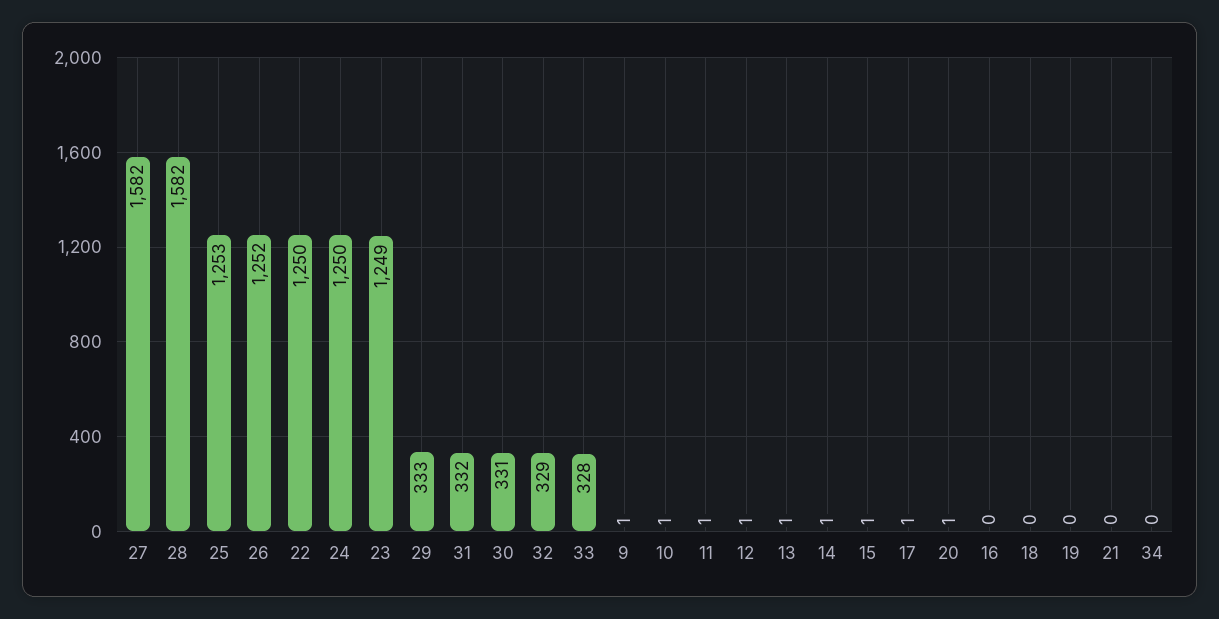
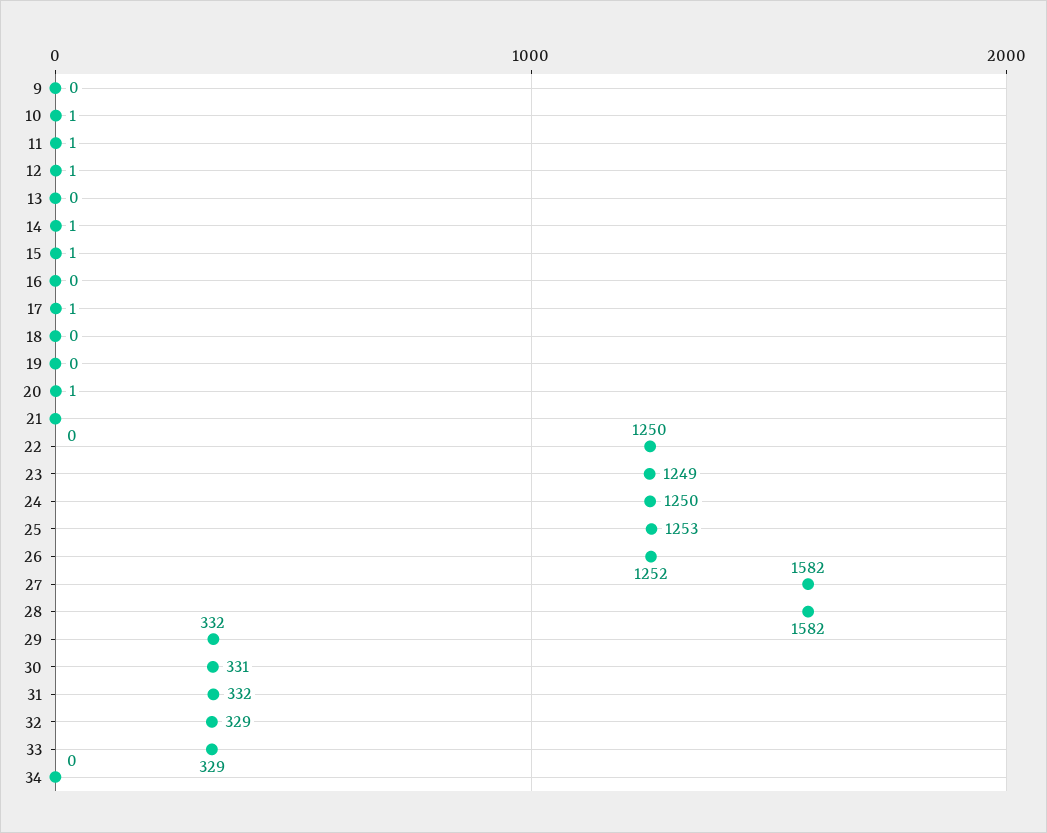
  {
    "27": 1582,
    "28": 1582,
    "25": 1253,
    "26": 1252,
    "22": 1250,
    "24": 1250,
    "23": 1249,
-   "29": 333,
+   "29": 332,
    "31": 332,
    "30": 331,
    "32": 329,
-   "33": 328,
+   "33": 329,
-   "9": 1,
+   "9": 0,
    "10": 1,
    "11": 1,
    "12": 1,
-   "13": 1,
+   "13": 0,
    "14": 1,
    "15": 1,
    "17": 1,
    "20": 1,
    "16": 0,
    "18": 0,
    "19": 0,
    "21": 0,
    "34": 0
  }

